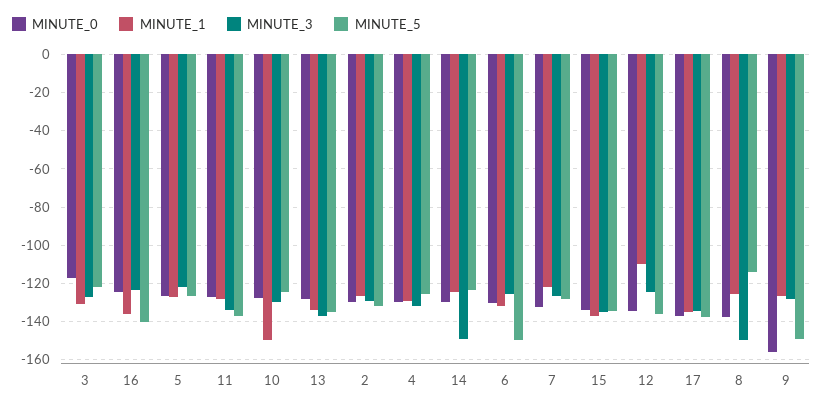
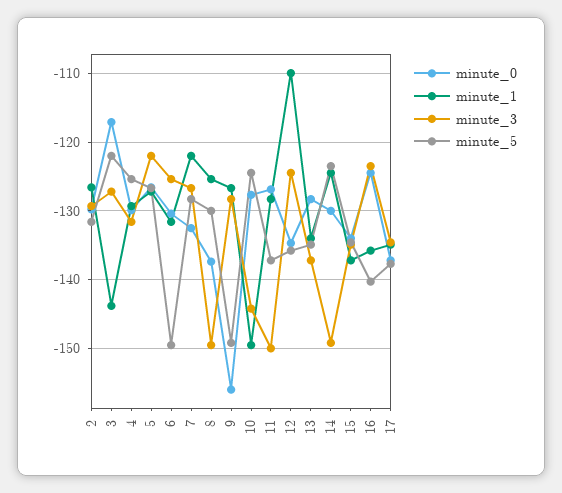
  {
    "MINUTE_0": {
      "3": -117,
      "16": -125,
      "5": -127,
      "11": -127,
      "10": -128,
      "13": -128,
      "2": -130,
      "4": -130,
      "14": -130,
      "6": -130,
      "7": -133,
      "15": -134,
      "12": -135,
      "17": -137,
      "8": -137,
      "9": -156
    },
    "MINUTE_1": {
-     "3": -130,
+     "3": -144,
      "16": -136,
      "5": -127,
      "11": -128,
      "10": -150,
      "13": -134,
      "2": -127,
      "4": -129,
      "14": -125,
      "6": -132,
      "7": -122,
      "15": -137,
      "12": -110,
      "17": -135,
      "8": -125,
      "9": -127
    },
    "MINUTE_3": {
      "3": -127,
      "16": -124,
      "5": -122,
-     "11": -135,
+     "11": -150,
-     "10": -130,
+     "10": -144,
      "13": -137,
      "2": -129,
      "4": -132,
      "14": -149,
      "6": -125,
      "7": -127,
      "15": -135,
      "12": -125,
      "17": -135,
      "8": -150,
      "9": -128
    },
    "MINUTE_5": {
      "3": -122,
      "16": -140,
      "5": -127,
      "11": -137,
      "10": -125,
      "13": -135,
      "2": -132,
      "4": -125,
      "14": -124,
      "6": -150,
      "7": -128,
      "15": -135,
      "12": -136,
      "17": -138,
-     "8": -115,
+     "8": -130,
      "9": -149
    }
  }

